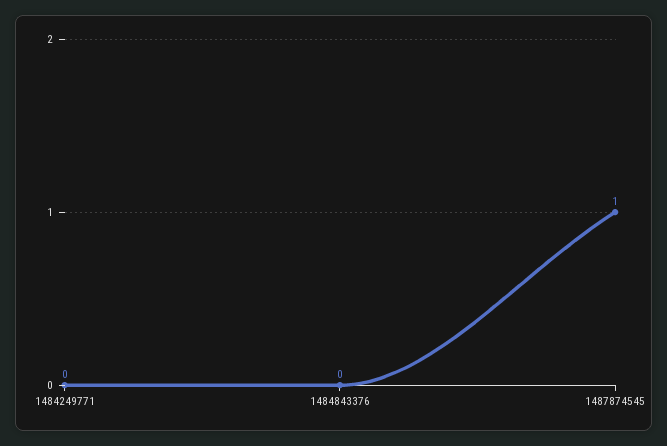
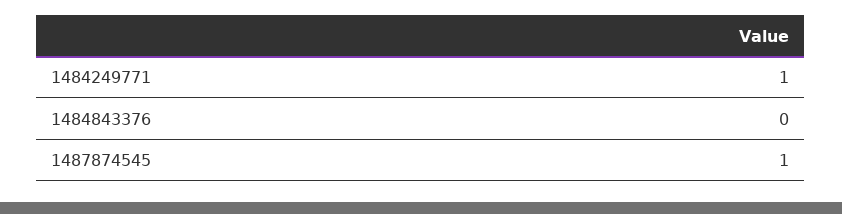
  {
-   "1484249771": 0,
+   "1484249771": 1,
    "1484843376": 0,
    "1487874545": 1
  }

